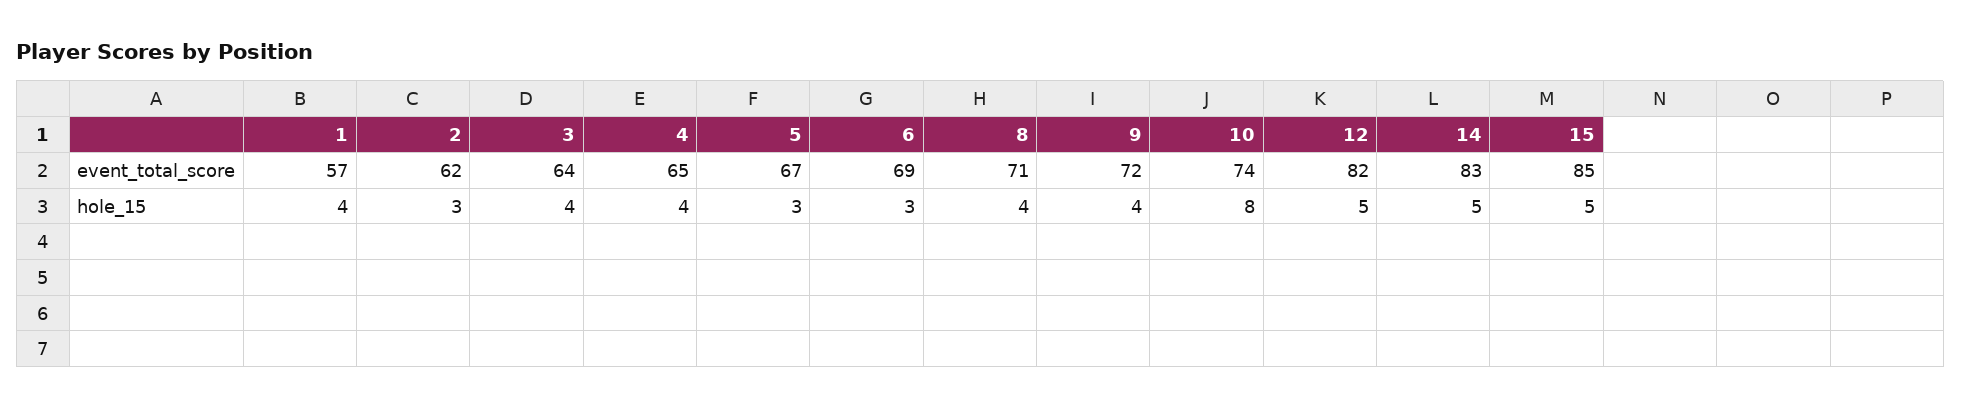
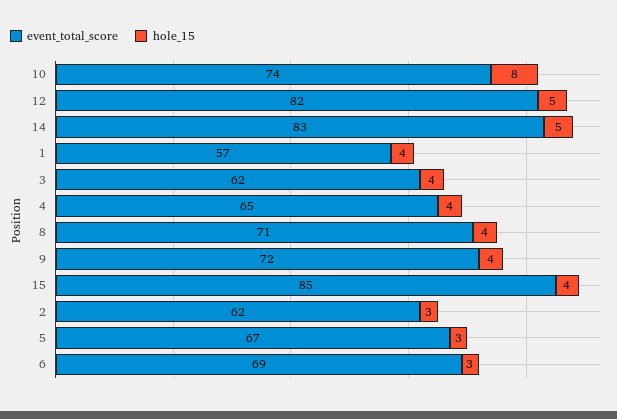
  {
    "event_total_score": {
      "1": 57,
      "2": 62,
-     "3": 64,
+     "3": 62,
      "4": 65,
      "5": 67,
      "6": 69,
      "8": 71,
      "9": 72,
      "10": 74,
      "12": 82,
      "14": 83,
      "15": 85
    },
    "hole_15": {
      "1": 4,
      "2": 3,
      "3": 4,
      "4": 4,
      "5": 3,
      "6": 3,
      "8": 4,
      "9": 4,
      "10": 8,
      "12": 5,
      "14": 5,
-     "15": 5
+     "15": 4
    }
  }

